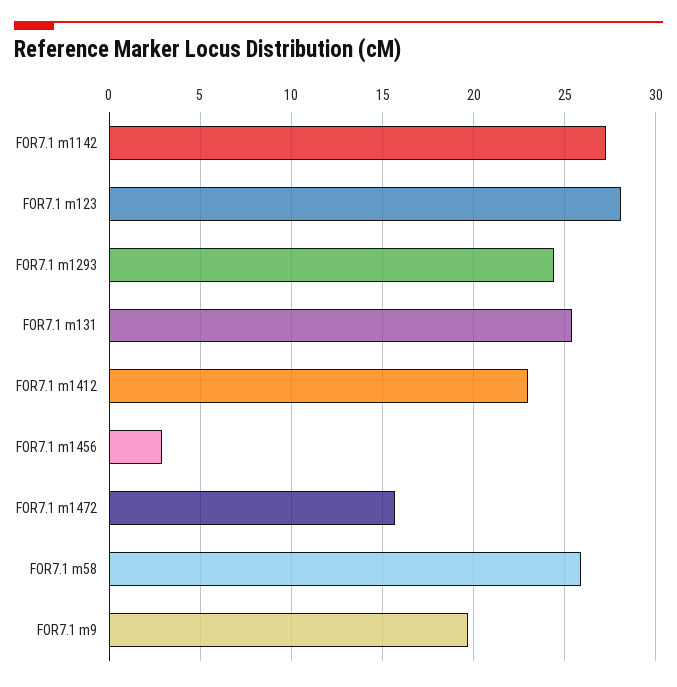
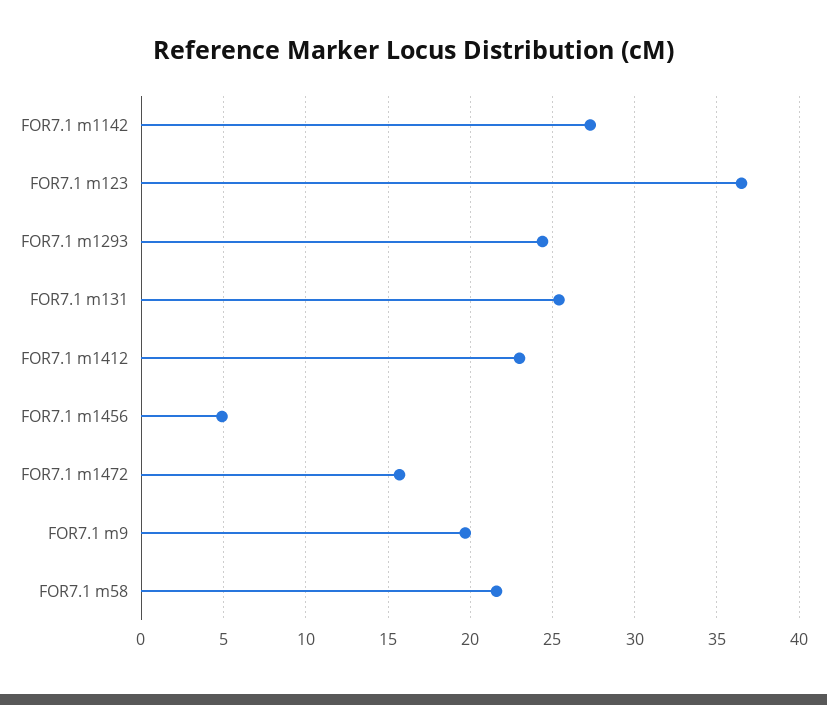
  {
    "FOR7.1 m1142": 27.5,
-   "FOR7.1 m123": 28,
+   "FOR7.1 m123": 36.5,
    "FOR7.1 m1293": 24.5,
    "FOR7.1 m131": 25.5,
    "FOR7.1 m1412": 23,
-   "FOR7.1 m1456": 3,
+   "FOR7.1 m1456": 5,
    "FOR7.1 m1472": 15.5,
-   "FOR7.1 m58": 26,
+   "FOR7.1 m58": 21.5,
    "FOR7.1 m9": 19.5
  }

